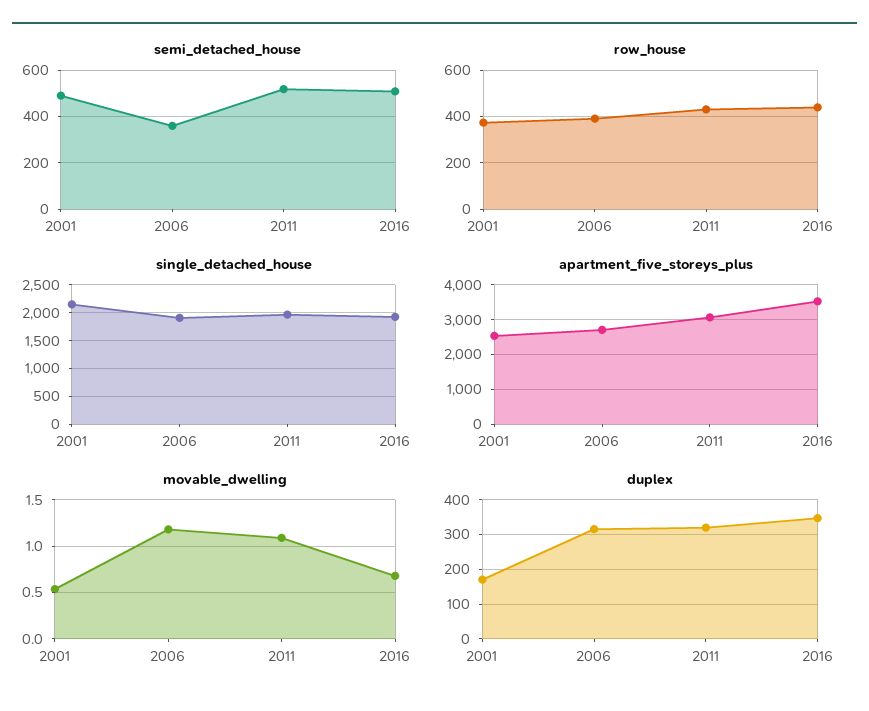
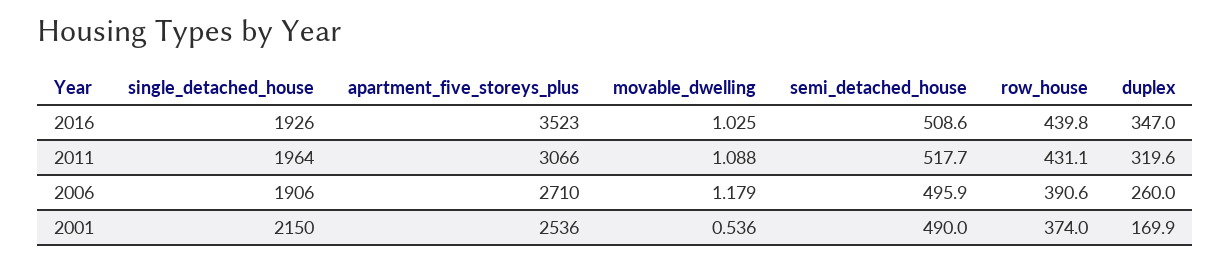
  {
    "semi_detached_house": {
      "2001": 490,
-     "2006": 350,
+     "2006": 495.9,
      "2011": 517.7,
      "2016": 508.6
    },
    "row_house": {
      "2001": 374,
      "2006": 390.6,
      "2011": 431.1,
      "2016": 439.8
    },
    "single_detached_house": {
      "2001": 2150,
      "2006": 1906,
      "2011": 1964,
      "2016": 1926
    },
    "apartment_five_storeys_plus": {
      "2001": 2536,
      "2006": 2710,
      "2011": 3066,
      "2016": 3523
    },
    "movable_dwelling": {
      "2001": 0.536,
      "2006": 1.179,
      "2011": 1.088,
-     "2016": 0.7
+     "2016": 1.025
    },
    "duplex": {
      "2001": 169.9,
-     "2006": 320,
+     "2006": 260,
      "2011": 319.6,
      "2016": 347
    }
  }

